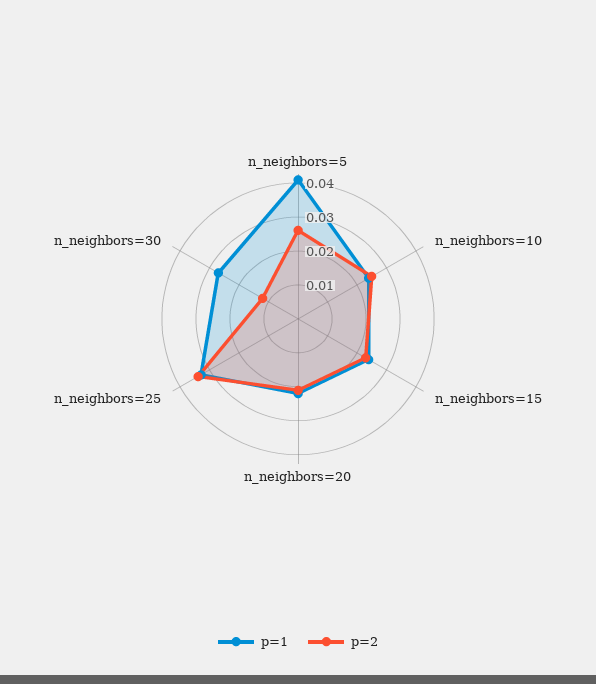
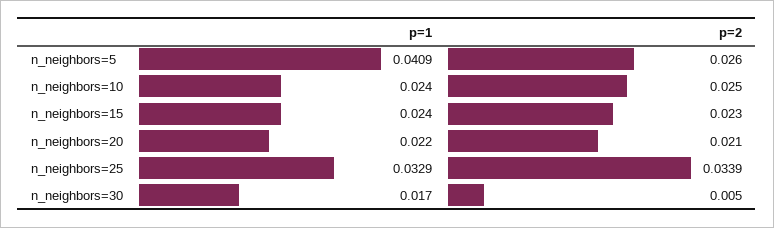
  {
    "p=1": {
      "n_neighbors=5": 0.0409,
      "n_neighbors=10": 0.024,
      "n_neighbors=15": 0.024,
      "n_neighbors=20": 0.022,
      "n_neighbors=25": 0.0329,
-     "n_neighbors=30": 0.0275
+     "n_neighbors=30": 0.017
    },
    "p=2": {
      "n_neighbors=5": 0.026,
      "n_neighbors=10": 0.025,
      "n_neighbors=15": 0.023,
      "n_neighbors=20": 0.021,
      "n_neighbors=25": 0.0339,
-     "n_neighbors=30": 0.0125
+     "n_neighbors=30": 0.005
    }
  }

